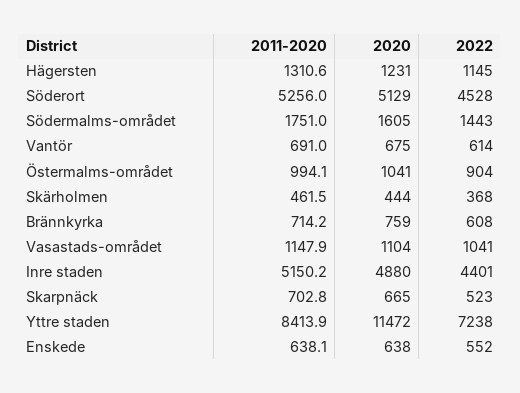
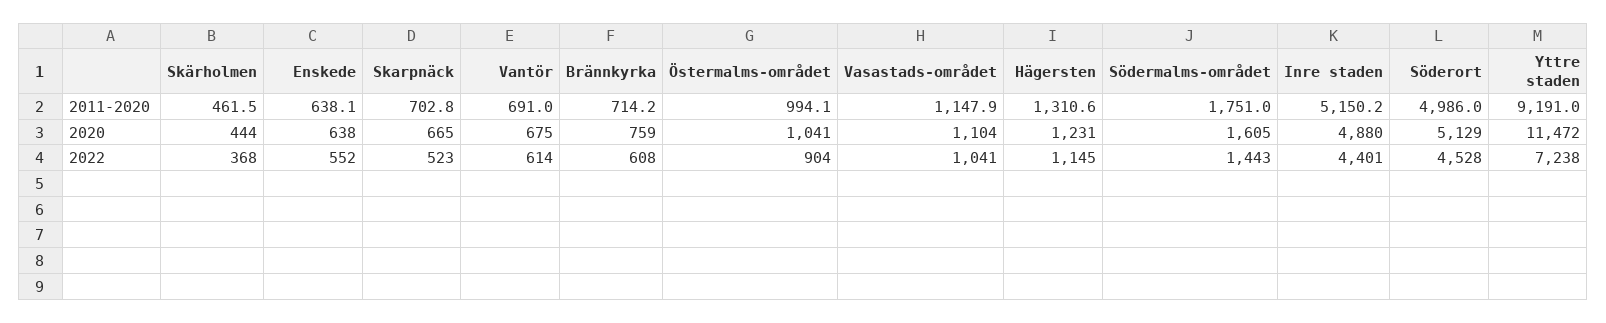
  {
    "2011-2020": {
      "Hägersten": 1310.6,
-     "Söderort": 5256,
+     "Söderort": 4986,
      "Södermalms-området": 1751,
      "Vantör": 691,
      "Östermalms-området": 994.1,
      "Skärholmen": 461.5,
      "Brännkyrka": 714.2,
      "Vasastads-området": 1147.9,
      "Inre staden": 5150.2,
      "Skarpnäck": 702.8,
-     "Yttre staden": 8413.9,
+     "Yttre staden": 9191,
      "Enskede": 638.1
    },
    "2020": {
      "Hägersten": 1231,
      "Söderort": 5129,
      "Södermalms-området": 1605,
      "Vantör": 675,
      "Östermalms-området": 1041,
      "Skärholmen": 444,
      "Brännkyrka": 759,
      "Vasastads-området": 1104,
      "Inre staden": 4880,
      "Skarpnäck": 665,
      "Yttre staden": 11472,
      "Enskede": 638
    },
    "2022": {
      "Hägersten": 1145,
      "Söderort": 4528,
      "Södermalms-området": 1443,
      "Vantör": 614,
      "Östermalms-området": 904,
      "Skärholmen": 368,
      "Brännkyrka": 608,
      "Vasastads-området": 1041,
      "Inre staden": 4401,
      "Skarpnäck": 523,
      "Yttre staden": 7238,
      "Enskede": 552
    }
  }

